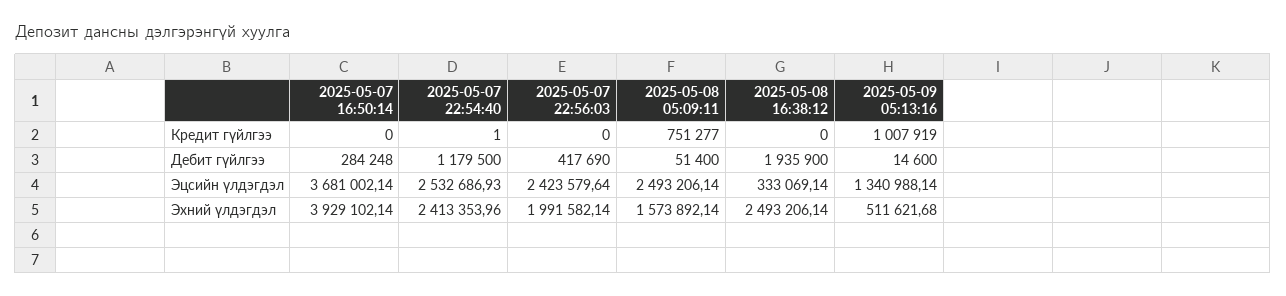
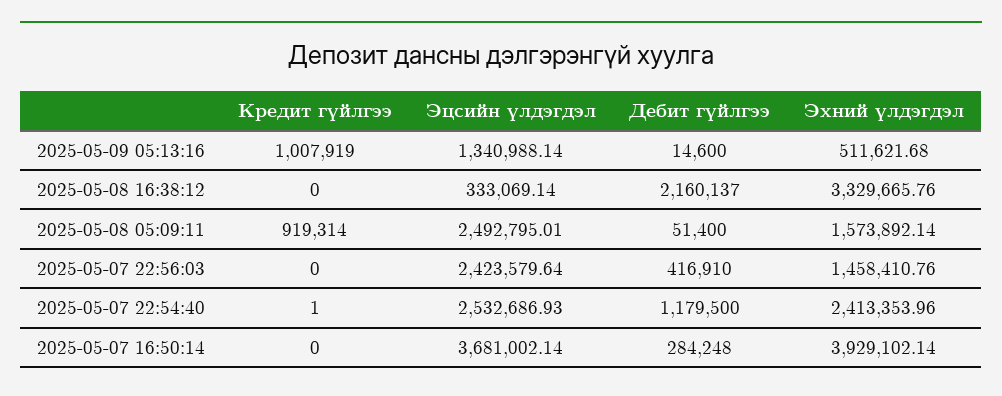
  {
    "2025-05-07 16:50:14": {
      "Кредит гүйлгээ": 0,
      "Дебит гүйлгээ": 284248,
      "Эцсийн үлдэгдэл": 3681002.14,
      "Эхний үлдэгдэл": 3929102.14
    },
    "2025-05-07 22:54:40": {
      "Кредит гүйлгээ": 1,
      "Дебит гүйлгээ": 1179500,
      "Эцсийн үлдэгдэл": 2532686.93,
      "Эхний үлдэгдэл": 2413353.96
    },
    "2025-05-07 22:56:03": {
      "Кредит гүйлгээ": 0,
-     "Дебит гүйлгээ": 417690,
+     "Дебит гүйлгээ": 416910,
      "Эцсийн үлдэгдэл": 2423579.64,
-     "Эхний үлдэгдэл": 1991582.14
+     "Эхний үлдэгдэл": 1458410.76
    },
    "2025-05-08 05:09:11": {
-     "Кредит гүйлгээ": 751277,
+     "Кредит гүйлгээ": 919314,
      "Дебит гүйлгээ": 51400,
-     "Эцсийн үлдэгдэл": 2493206.14,
+     "Эцсийн үлдэгдэл": 2492795.01,
      "Эхний үлдэгдэл": 1573892.14
    },
    "2025-05-08 16:38:12": {
      "Кредит гүйлгээ": 0,
-     "Дебит гүйлгээ": 1935900,
+     "Дебит гүйлгээ": 2160137,
      "Эцсийн үлдэгдэл": 333069.14,
-     "Эхний үлдэгдэл": 2493206.14
+     "Эхний үлдэгдэл": 3329665.76
    },
    "2025-05-09 05:13:16": {
      "Кредит гүйлгээ": 1007919,
      "Дебит гүйлгээ": 14600,
      "Эцсийн үлдэгдэл": 1340988.14,
      "Эхний үлдэгдэл": 511621.68
    }
  }

